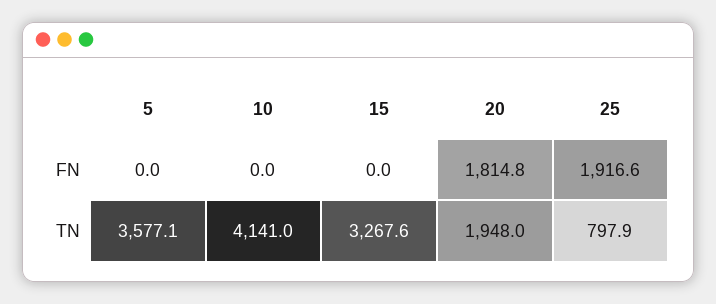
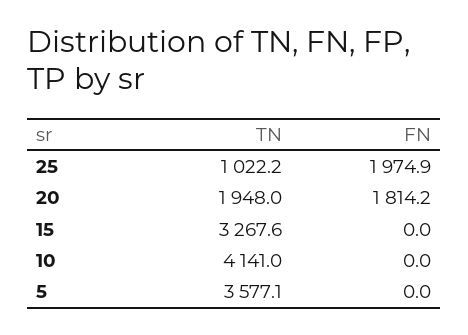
  {
    "5": {
      "FN": 0,
      "TN": 3577.1
    },
    "10": {
      "FN": 0,
      "TN": 4141
    },
    "15": {
      "FN": 0,
      "TN": 3267.6
    },
    "20": {
-     "FN": 1814.8,
+     "FN": 1814.2,
      "TN": 1948
    },
    "25": {
-     "FN": 1916.6,
+     "FN": 1974.9,
-     "TN": 797.9
+     "TN": 1022.2
    }
  }

